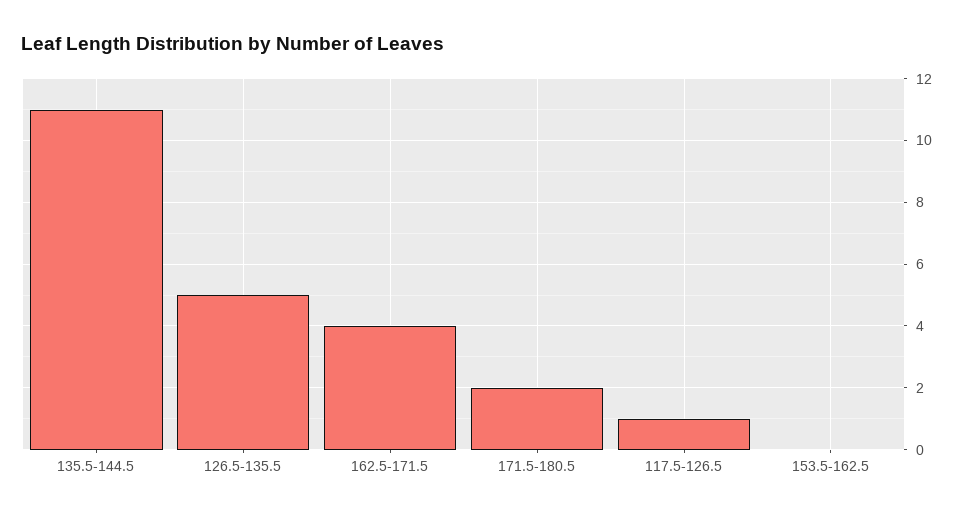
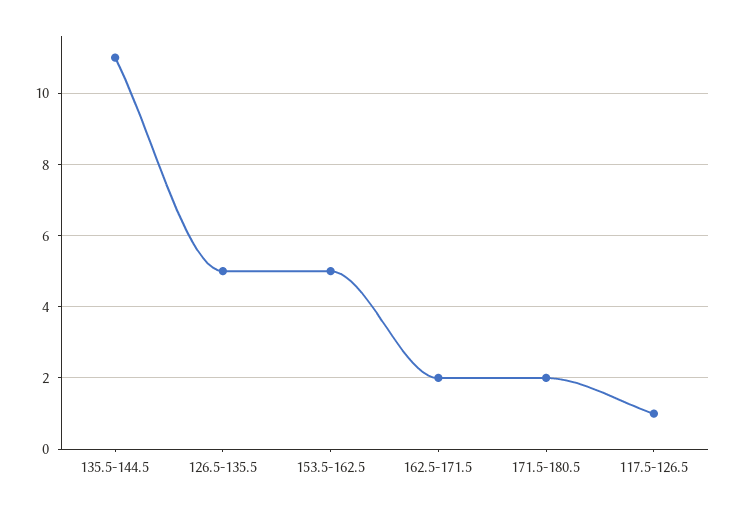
  {
    "135.5-144.5": 11,
    "126.5-135.5": 5,
-   "162.5-171.5": 4,
+   "162.5-171.5": 2,
    "171.5-180.5": 2,
    "117.5-126.5": 1,
-   "153.5-162.5": 0
+   "153.5-162.5": 5
  }

